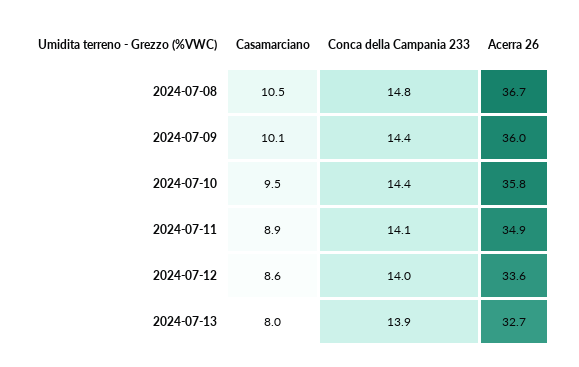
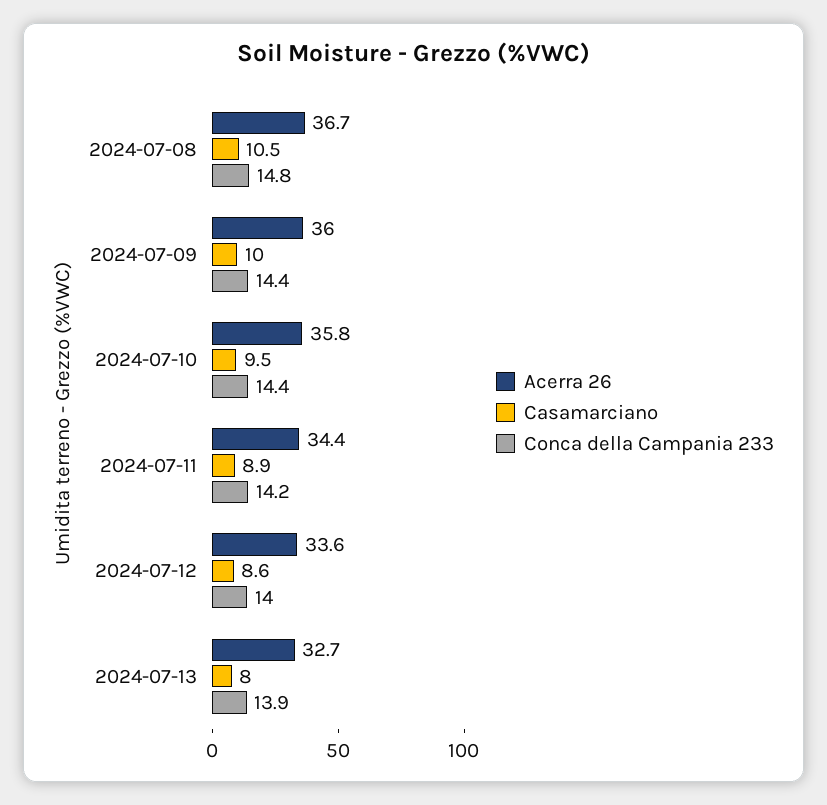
  {
    "Casamarciano": {
      "2024-07-08": 10.5,
-     "2024-07-09": 10.1,
+     "2024-07-09": 10,
      "2024-07-10": 9.5,
      "2024-07-11": 8.9,
      "2024-07-12": 8.6,
      "2024-07-13": 8
    },
    "Conca della Campania 233": {
      "2024-07-08": 14.8,
      "2024-07-09": 14.4,
      "2024-07-10": 14.4,
-     "2024-07-11": 14.1,
+     "2024-07-11": 14.2,
      "2024-07-12": 14,
      "2024-07-13": 13.9
    },
    "Acerra 26": {
      "2024-07-08": 36.7,
      "2024-07-09": 36,
      "2024-07-10": 35.8,
-     "2024-07-11": 34.9,
+     "2024-07-11": 34.4,
      "2024-07-12": 33.6,
      "2024-07-13": 32.7
    }
  }

